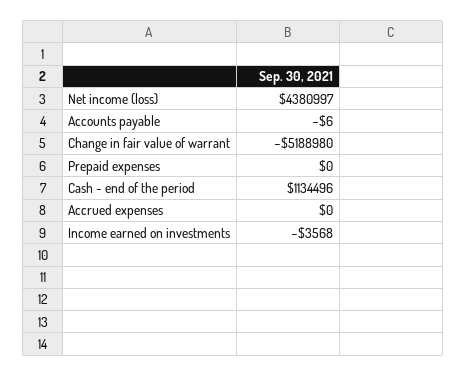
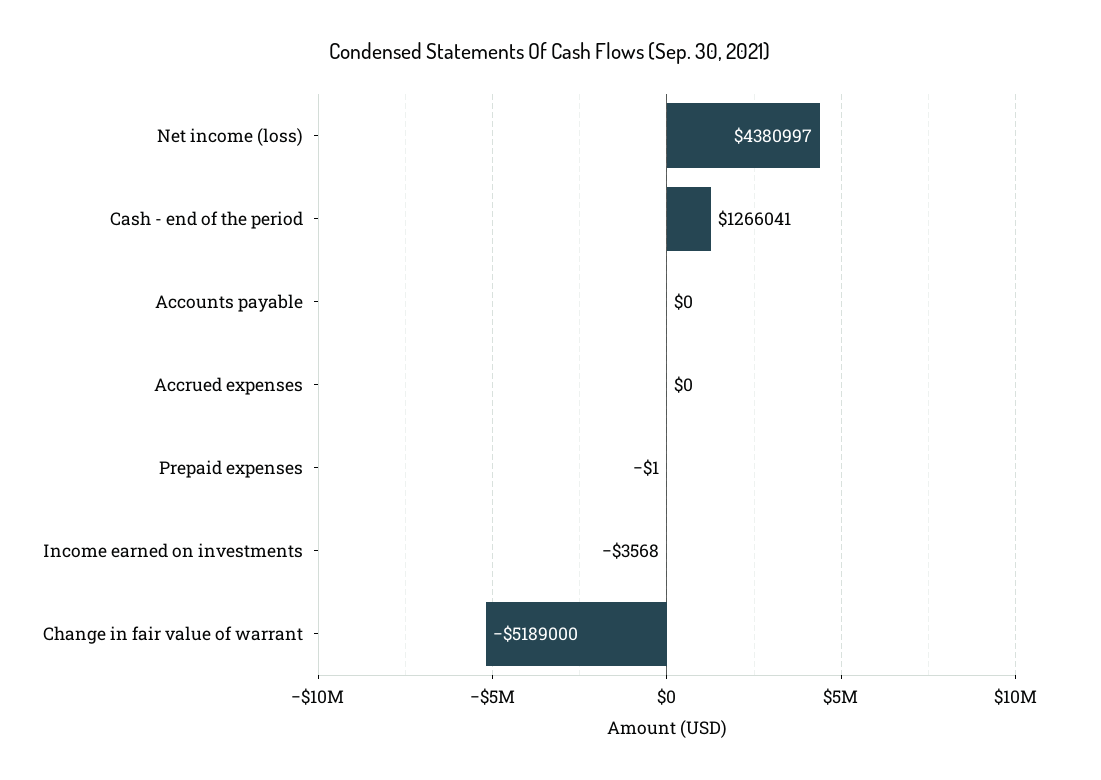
  {
    "Net income (loss)": 4380997,
-   "Accounts payable": -6,
+   "Accounts payable": 0,
-   "Change in fair value of warrant": -5188980,
+   "Change in fair value of warrant": -5189000,
-   "Prepaid expenses": 0,
+   "Prepaid expenses": -1,
-   "Cash - end of the period": 1134496,
+   "Cash - end of the period": 1266041,
    "Accrued expenses": 0,
    "Income earned on investments": -3568
  }

